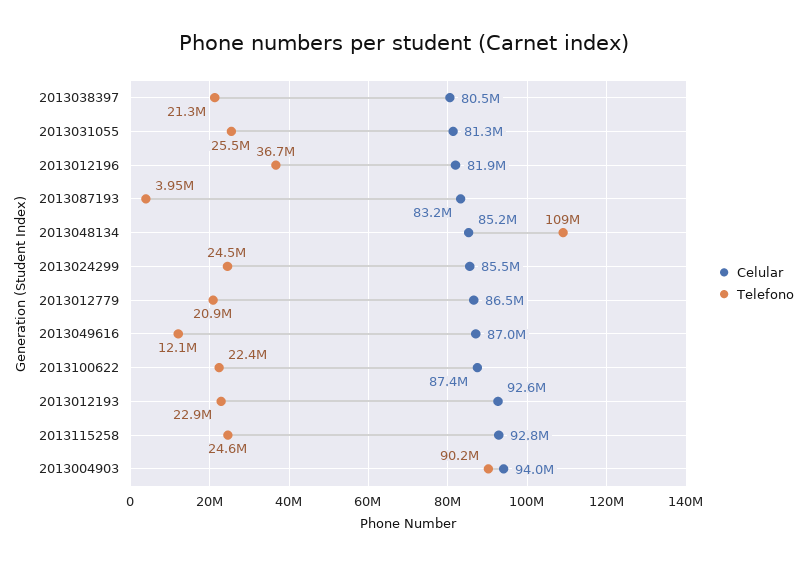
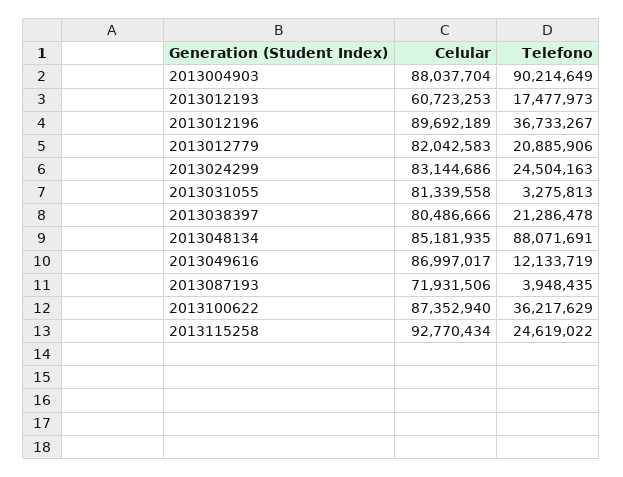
  {
    "Celular": {
      "2013038397": 80486666,
      "2013031055": 81339558,
-     "2013012196": 81900000,
+     "2013012196": 89692189,
-     "2013087193": 83200000,
+     "2013087193": 71931506,
      "2013048134": 85181935,
-     "2013024299": 85500000,
+     "2013024299": 83144686,
-     "2013012779": 86500000,
+     "2013012779": 82042583,
      "2013049616": 86997017,
      "2013100622": 87352940,
-     "2013012193": 92600000,
+     "2013012193": 60723253,
      "2013115258": 92770434,
-     "2013004903": 94000000
+     "2013004903": 88037704
    },
    "Telefono": {
      "2013038397": 21286478,
-     "2013031055": 25500000,
+     "2013031055": 3275813,
      "2013012196": 36733267,
      "2013087193": 3948435,
-     "2013048134": 109000000,
+     "2013048134": 88071691,
      "2013024299": 24504163,
      "2013012779": 20885906,
      "2013049616": 12133719,
-     "2013100622": 22400000,
+     "2013100622": 36217629,
-     "2013012193": 22900000,
+     "2013012193": 17477973,
      "2013115258": 24619022,
      "2013004903": 90214649
    }
  }

